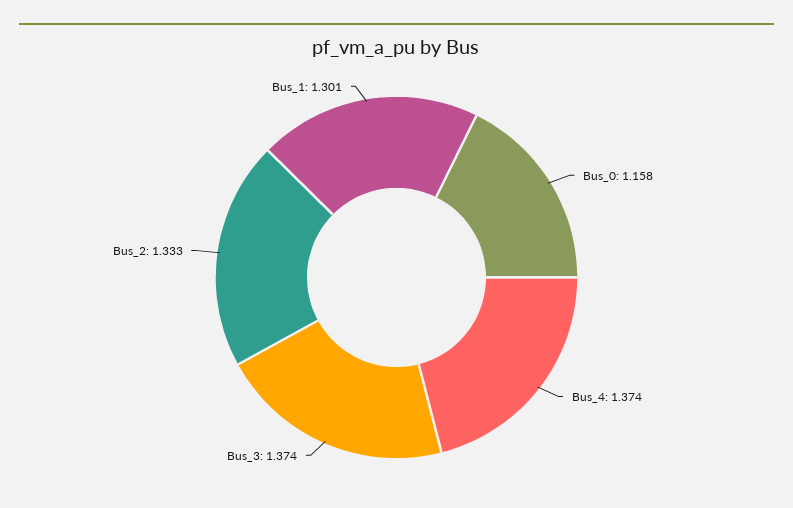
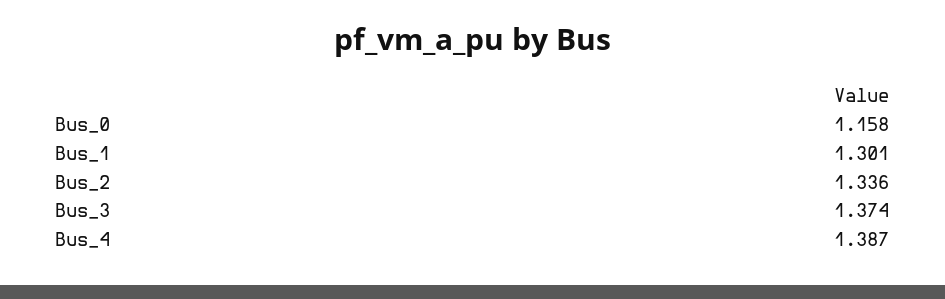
  {
    "Bus_0": 1.158,
-   "Bus_4": 1.374,
+   "Bus_4": 1.387,
    "Bus_3": 1.374,
-   "Bus_2": 1.333,
+   "Bus_2": 1.336,
    "Bus_1": 1.301
  }

